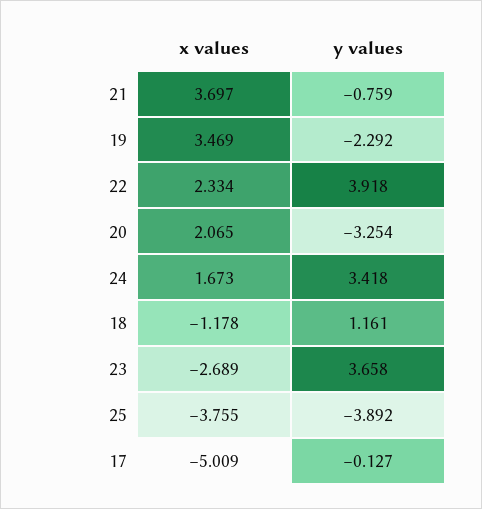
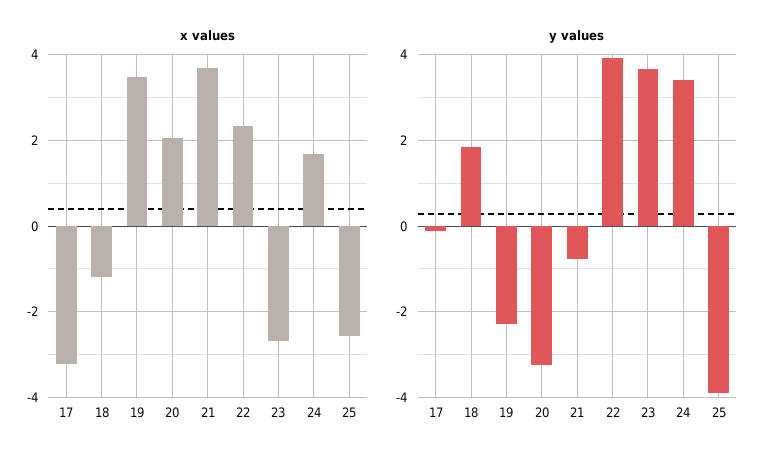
  {
    "x values": {
      "21": 3.697,
      "19": 3.469,
      "22": 2.334,
      "20": 2.065,
      "24": 1.673,
      "18": -1.178,
      "23": -2.689,
-     "25": -3.755,
+     "25": -2.6,
-     "17": -5.009
+     "17": -3.2
    },
    "y values": {
      "21": -0.759,
      "19": -2.292,
      "22": 3.918,
      "20": -3.254,
      "24": 3.418,
-     "18": 1.161,
+     "18": 1.8,
      "23": 3.658,
      "25": -3.892,
      "17": -0.127
    }
  }

